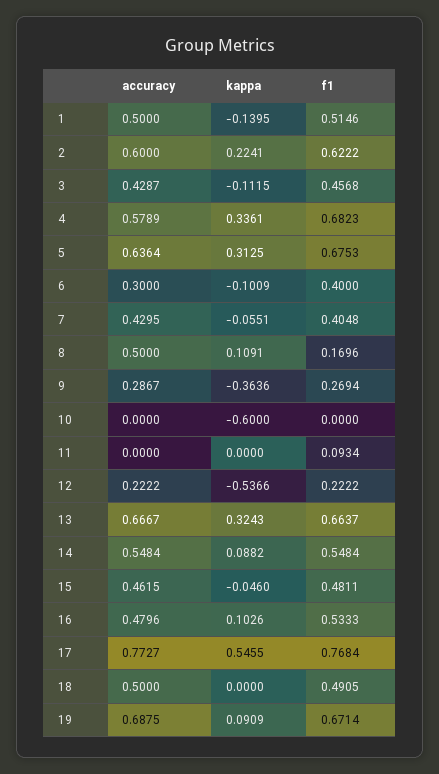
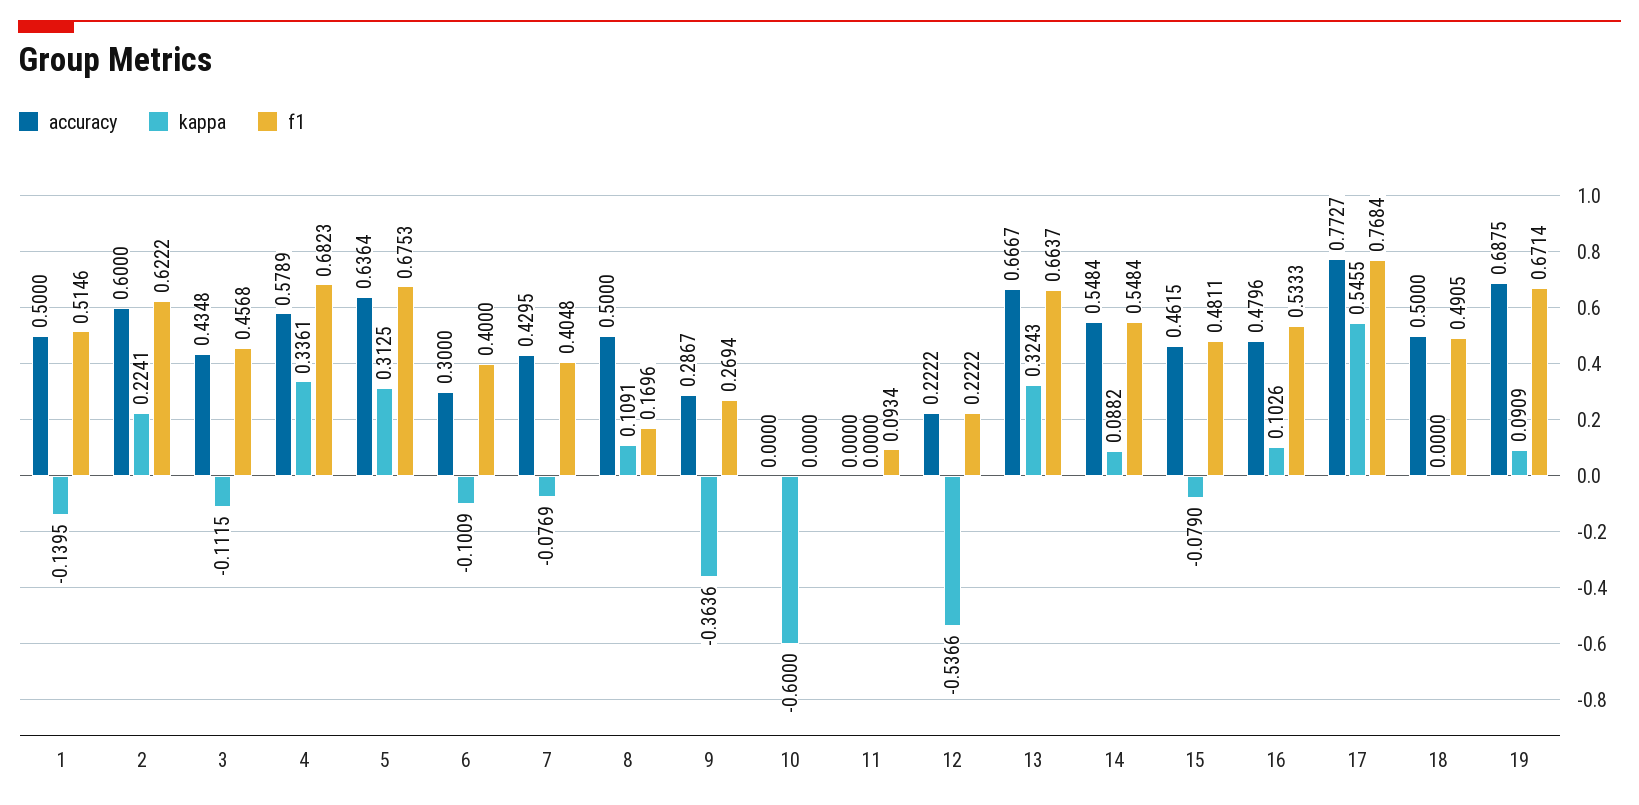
  {
    "accuracy": {
      "1": 0.5,
      "2": 0.6,
-     "3": 0.4287,
+     "3": 0.4348,
      "4": 0.5789,
      "5": 0.6364,
      "6": 0.3,
      "7": 0.4295,
      "8": 0.5,
      "9": 0.2867,
      "10": 0,
      "11": 0,
      "12": 0.2222,
      "13": 0.6667,
      "14": 0.5484,
      "15": 0.4615,
      "16": 0.4796,
      "17": 0.7727,
      "18": 0.5,
      "19": 0.6875
    },
    "kappa": {
      "1": -0.1395,
      "2": 0.2241,
      "3": -0.1115,
      "4": 0.3361,
      "5": 0.3125,
      "6": -0.1009,
-     "7": -0.0551,
+     "7": -0.0769,
      "8": 0.1091,
      "9": -0.3636,
      "10": -0.6,
      "11": 0,
      "12": -0.5366,
      "13": 0.3243,
      "14": 0.0882,
-     "15": -0.046,
+     "15": -0.079,
      "16": 0.1026,
      "17": 0.5455,
      "18": 0,
      "19": 0.0909
    },
    "f1": {
      "1": 0.5146,
      "2": 0.6222,
      "3": 0.4568,
      "4": 0.6823,
      "5": 0.6753,
      "6": 0.4,
      "7": 0.4048,
      "8": 0.1696,
      "9": 0.2694,
      "10": 0,
      "11": 0.0934,
      "12": 0.2222,
      "13": 0.6637,
      "14": 0.5484,
      "15": 0.4811,
      "16": 0.5333,
      "17": 0.7684,
      "18": 0.4905,
      "19": 0.6714
    }
  }

